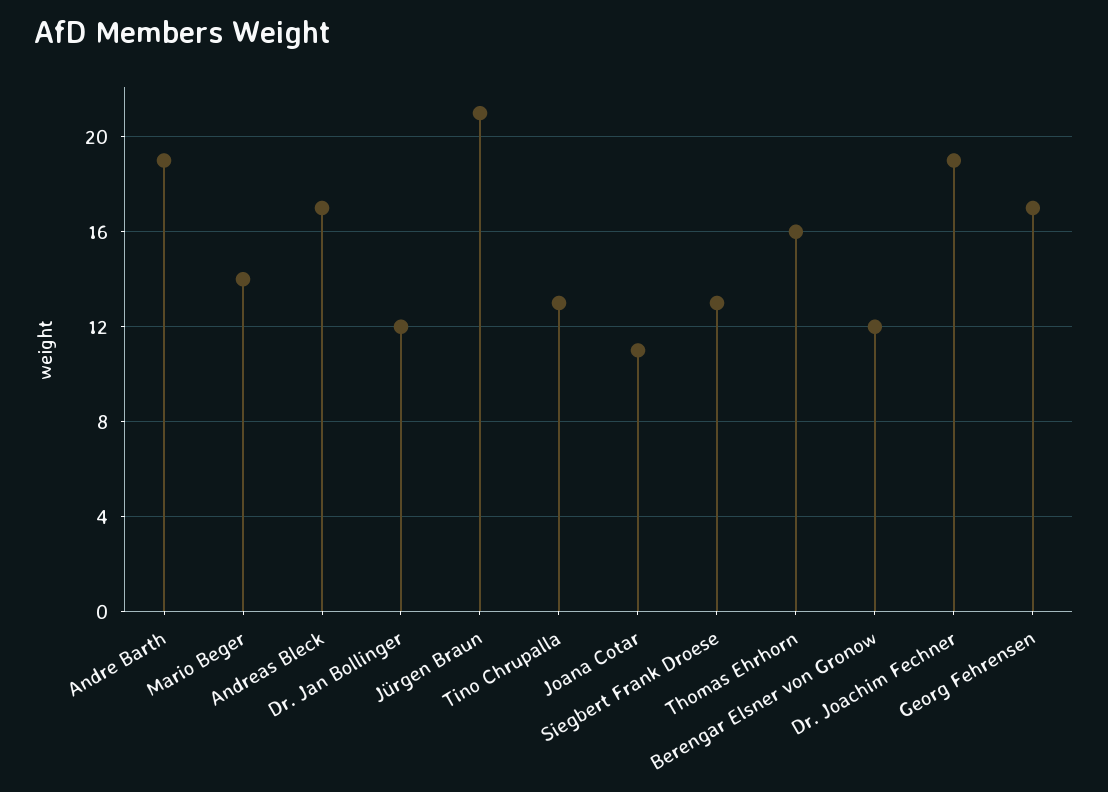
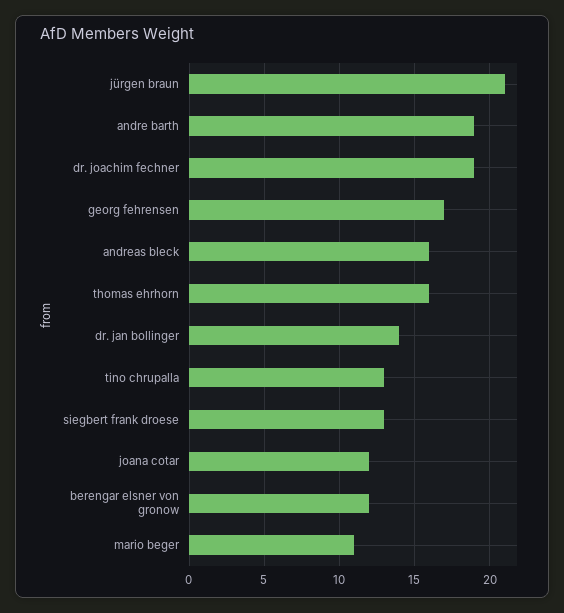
  {
    "Andre Barth": 19,
-   "Mario Beger": 14,
+   "Mario Beger": 11,
-   "Andreas Bleck": 17,
+   "Andreas Bleck": 16,
-   "Dr. Jan Bollinger": 12,
+   "Dr. Jan Bollinger": 14,
    "Jürgen Braun": 21,
    "Tino Chrupalla": 13,
-   "Joana Cotar": 11,
+   "Joana Cotar": 12,
    "Siegbert Frank Droese": 13,
    "Thomas Ehrhorn": 16,
    "Berengar Elsner von Gronow": 12,
    "Dr. Joachim Fechner": 19,
    "Georg Fehrensen": 17
  }

